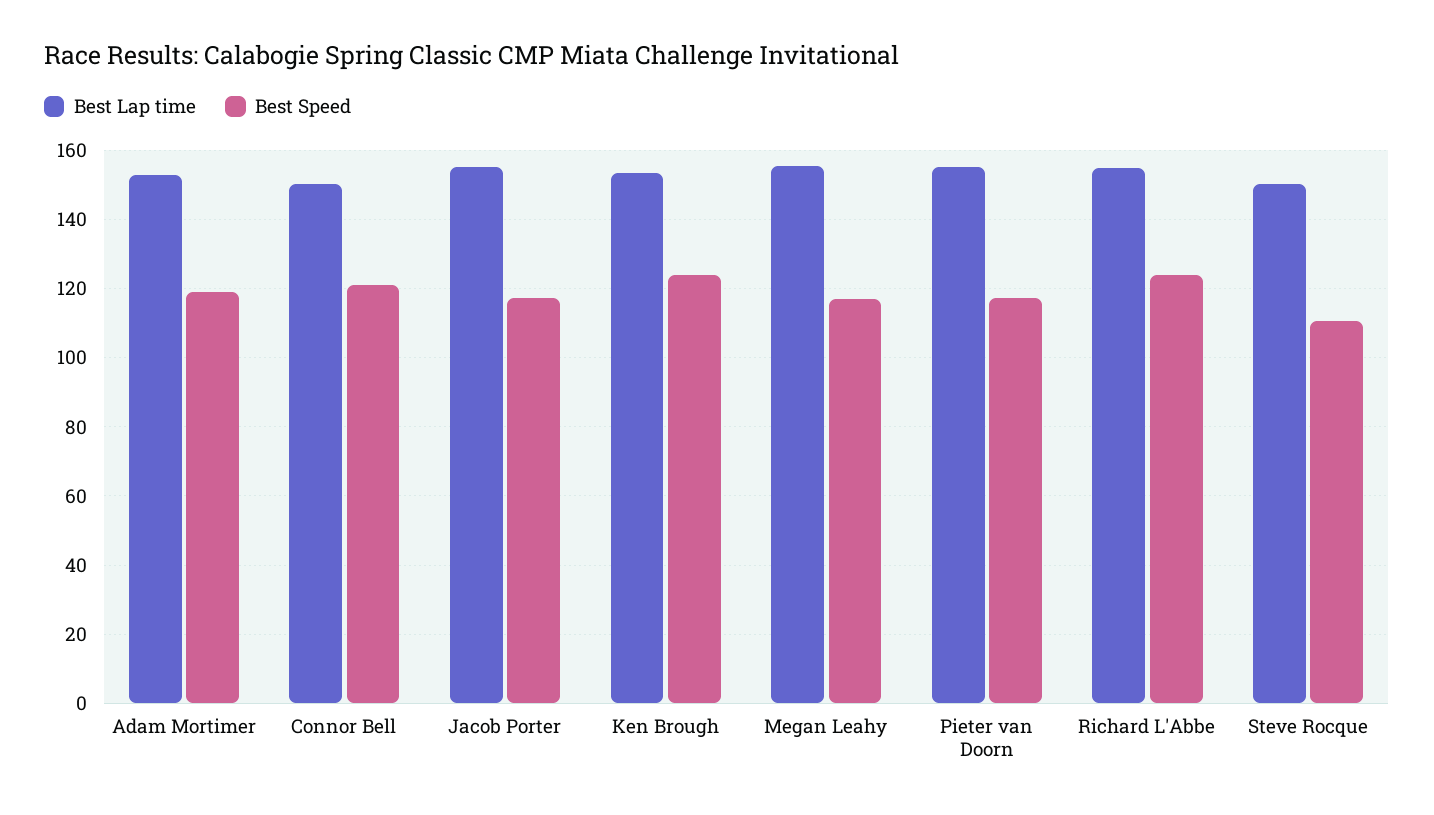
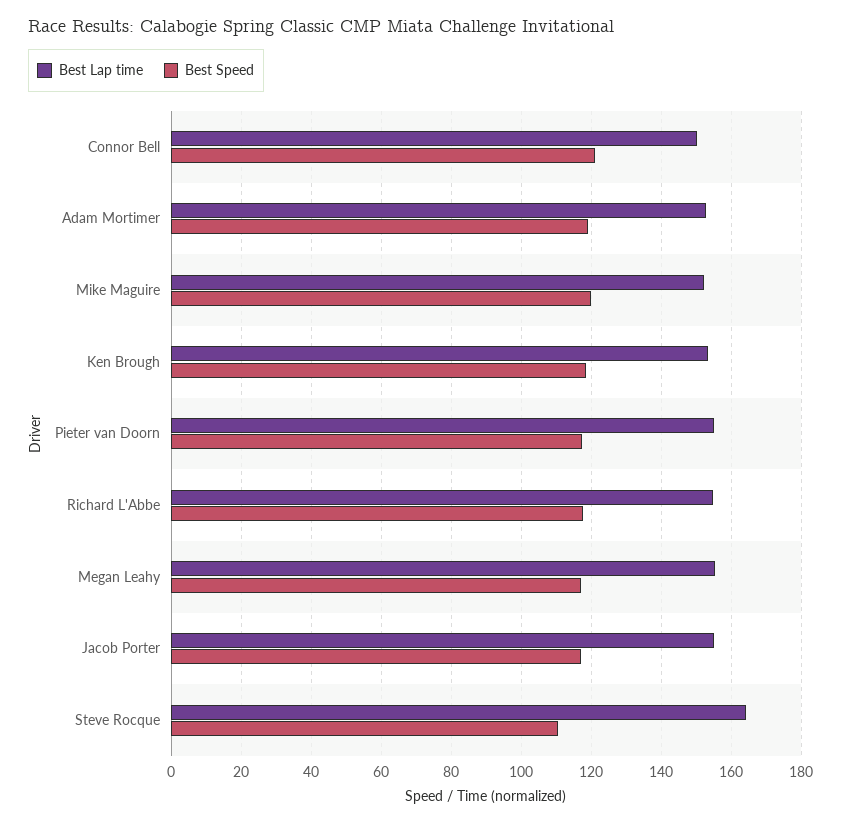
  {
    "Best Lap time": {
      "Adam Mortimer": 152,
      "Connor Bell": 150,
      "Jacob Porter": 156,
      "Ken Brough": 154,
      "Megan Leahy": 156,
      "Pieter van Doorn": 156,
      "Richard L'Abbe": 154,
-     "Steve Rocque": 150
+     "Steve Rocque": 164,
+     "Mike Maguire": 152
    },
    "Best Speed": {
      "Adam Mortimer": 120,
      "Connor Bell": 122,
      "Jacob Porter": 118,
-     "Ken Brough": 124,
+     "Ken Brough": 118,
      "Megan Leahy": 118,
      "Pieter van Doorn": 118,
-     "Richard L'Abbe": 124,
+     "Richard L'Abbe": 118,
-     "Steve Rocque": 110
+     "Steve Rocque": 110,
+     "Mike Maguire": 120
    }
  }

